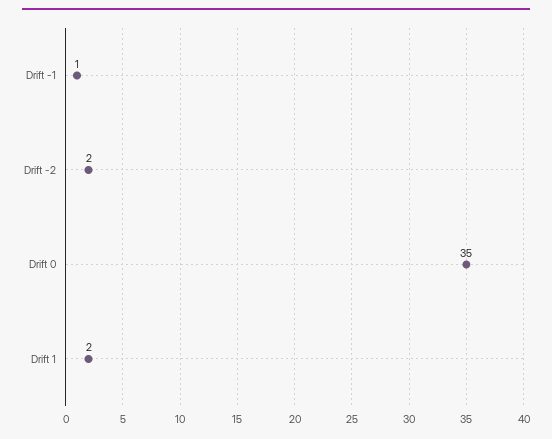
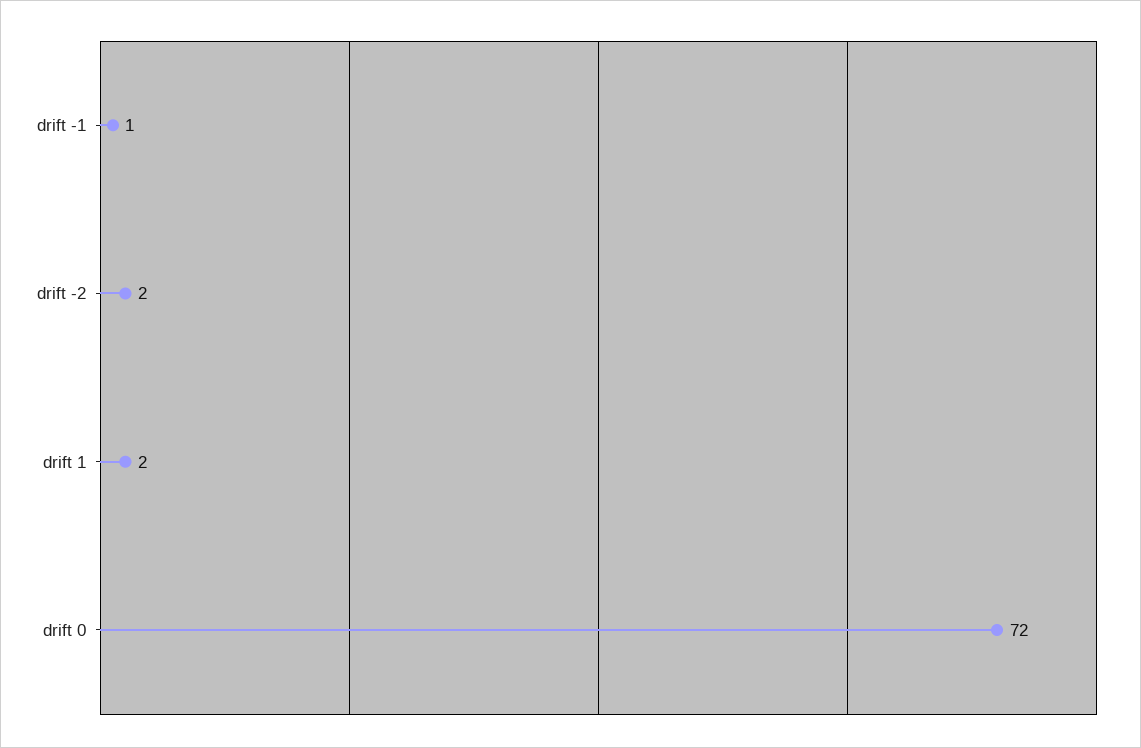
  {
    "Drift -1": 1,
    "Drift -2": 2,
-   "Drift 0": 35,
+   "Drift 0": 72,
    "Drift 1": 2
  }

